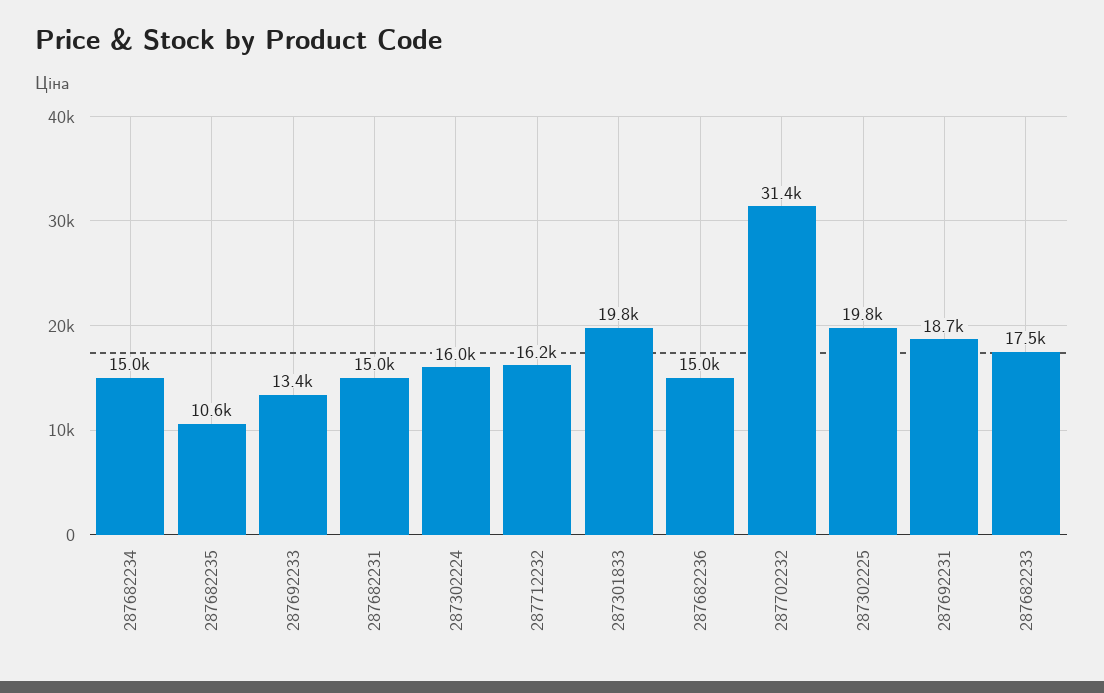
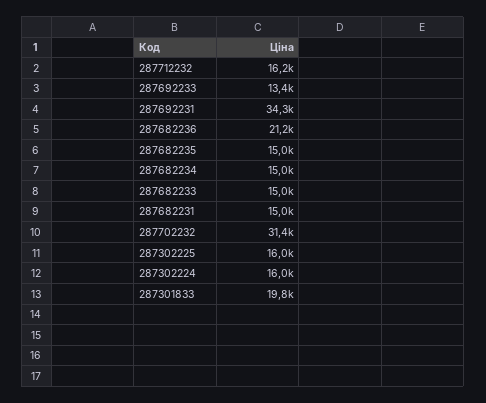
  {
    "287682234": 15000,
-   "287682235": 10600,
+   "287682235": 15000,
    "287692233": 13400,
    "287682231": 15000,
    "287302224": 16000,
    "287712232": 16200,
    "287301833": 19800,
-   "287682236": 15000,
+   "287682236": 21200,
    "287702232": 31400,
-   "287302225": 19800,
+   "287302225": 16000,
-   "287692231": 18700,
+   "287692231": 34300,
-   "287682233": 17500
+   "287682233": 15000
  }

